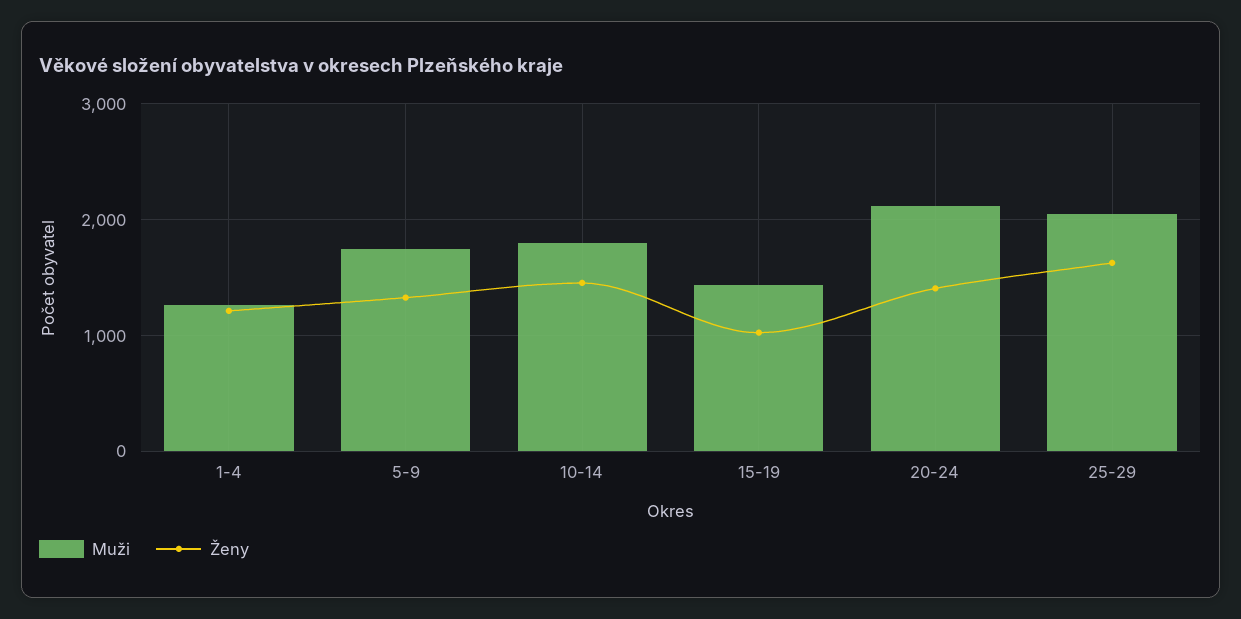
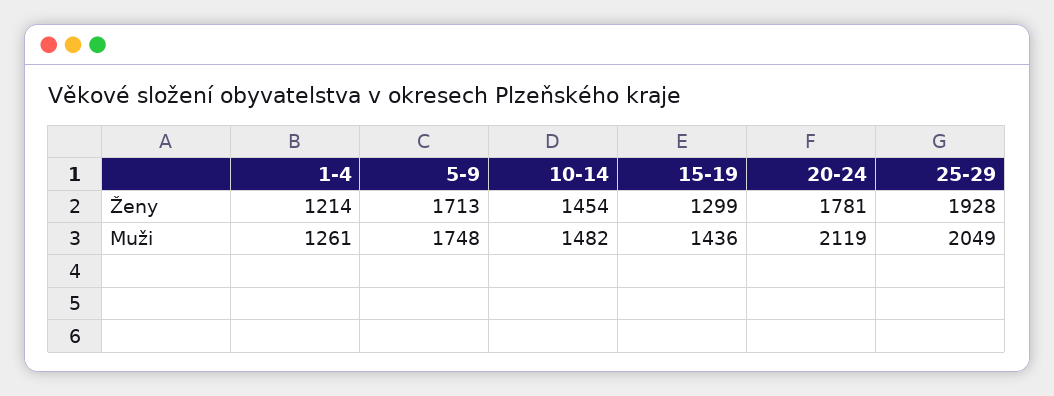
  {
    "Muži": {
      "1-4": 1261,
      "5-9": 1748,
-     "10-14": 1800,
+     "10-14": 1482,
      "15-19": 1436,
      "20-24": 2119,
      "25-29": 2049
    },
    "Ženy": {
      "1-4": 1214,
-     "5-9": 1300,
+     "5-9": 1713,
      "10-14": 1454,
-     "15-19": 1000,
+     "15-19": 1299,
-     "20-24": 1400,
+     "20-24": 1781,
-     "25-29": 1600
+     "25-29": 1928
    }
  }

